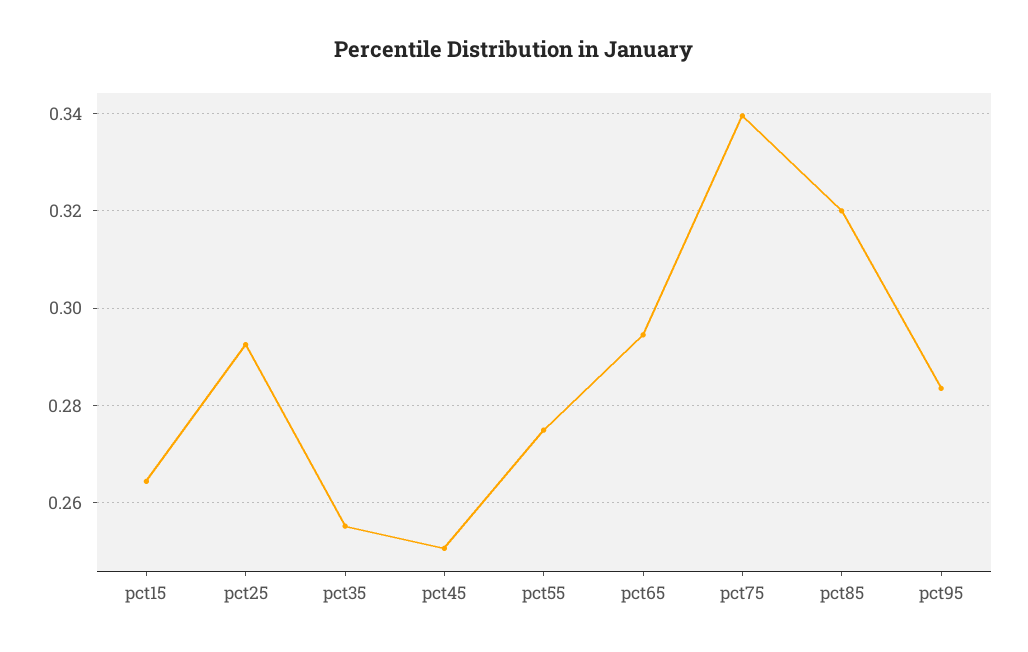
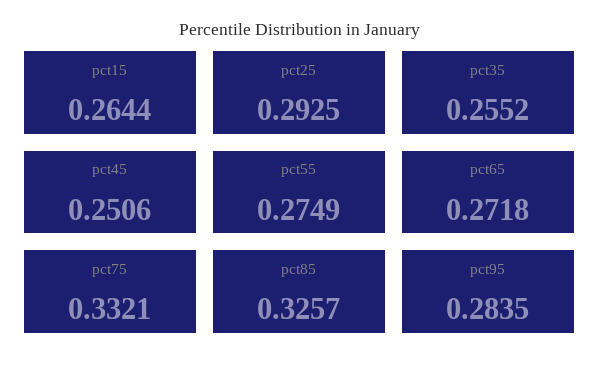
  {
    "pct15": 0.2644,
    "pct25": 0.2925,
    "pct35": 0.2552,
    "pct45": 0.2506,
    "pct55": 0.2749,
-   "pct65": 0.294,
+   "pct65": 0.2718,
-   "pct75": 0.34,
+   "pct75": 0.3321,
-   "pct85": 0.32,
+   "pct85": 0.3257,
    "pct95": 0.2835
  }

